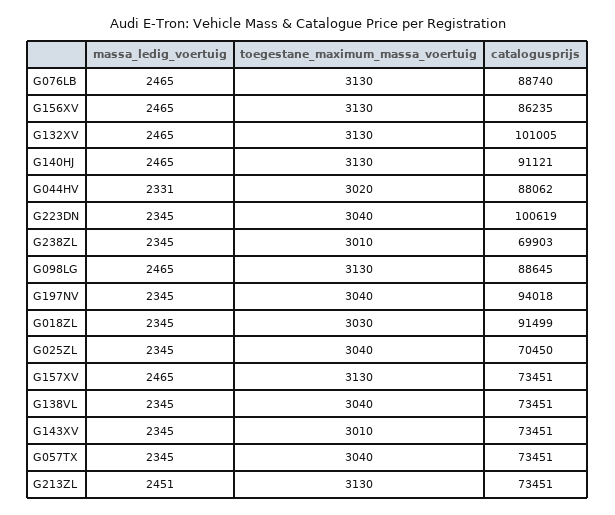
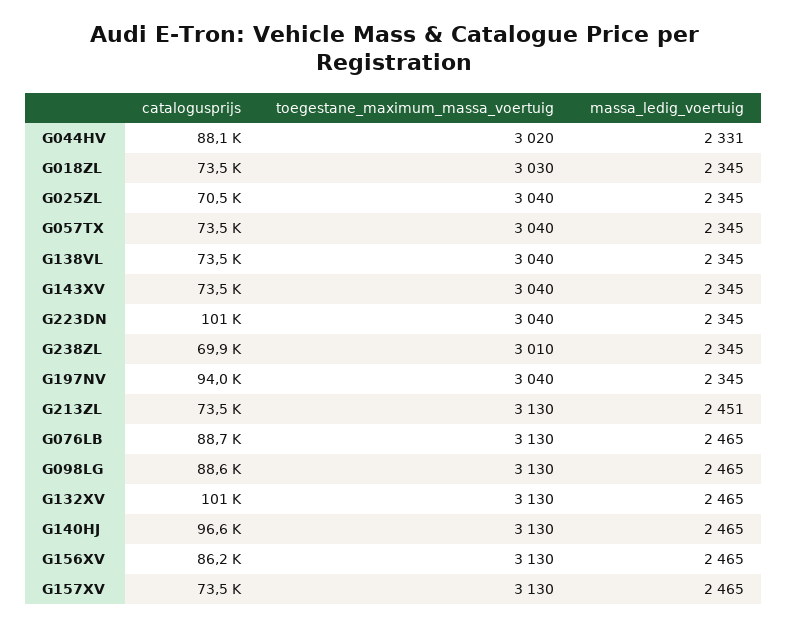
  {
    "massa_ledig_voertuig": {
      "G076LB": 2465,
      "G156XV": 2465,
      "G132XV": 2465,
      "G140HJ": 2465,
      "G044HV": 2331,
      "G223DN": 2345,
      "G238ZL": 2345,
      "G098LG": 2465,
      "G197NV": 2345,
      "G018ZL": 2345,
      "G025ZL": 2345,
      "G157XV": 2465,
      "G138VL": 2345,
      "G143XV": 2345,
      "G057TX": 2345,
      "G213ZL": 2451
    },
    "toegestane_maximum_massa_voertuig": {
      "G076LB": 3130,
      "G156XV": 3130,
      "G132XV": 3130,
      "G140HJ": 3130,
      "G044HV": 3020,
      "G223DN": 3040,
      "G238ZL": 3010,
      "G098LG": 3130,
      "G197NV": 3040,
      "G018ZL": 3030,
      "G025ZL": 3040,
      "G157XV": 3130,
      "G138VL": 3040,
-     "G143XV": 3010,
+     "G143XV": 3040,
      "G057TX": 3040,
      "G213ZL": 3130
    },
    "catalogusprijs": {
      "G076LB": 88740,
      "G156XV": 86235,
      "G132XV": 101005,
-     "G140HJ": 91121,
+     "G140HJ": 96600,
      "G044HV": 88062,
      "G223DN": 100619,
      "G238ZL": 69903,
      "G098LG": 88645,
      "G197NV": 94018,
-     "G018ZL": 91499,
+     "G018ZL": 73500,
      "G025ZL": 70450,
      "G157XV": 73451,
      "G138VL": 73451,
      "G143XV": 73451,
      "G057TX": 73451,
      "G213ZL": 73451
    }
  }

